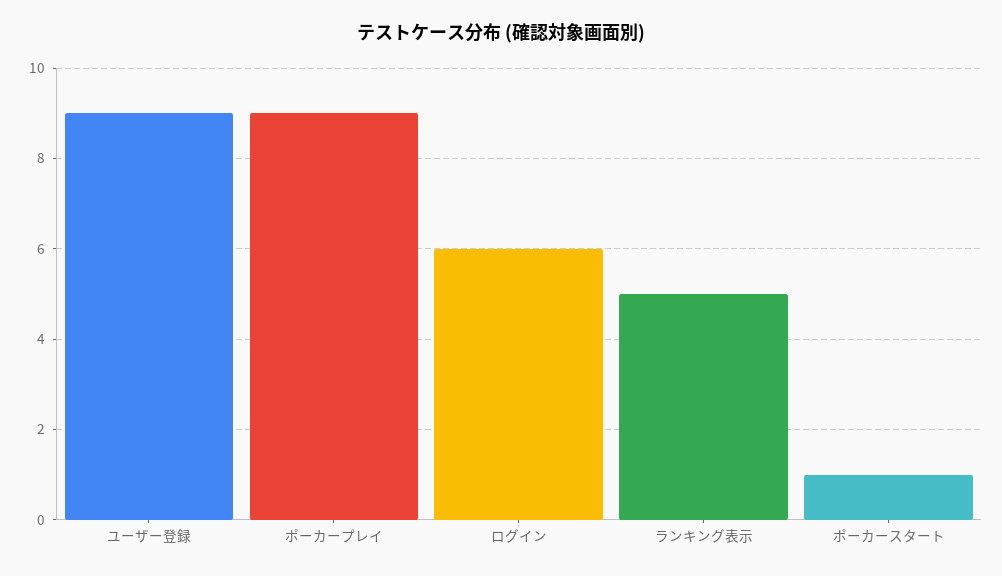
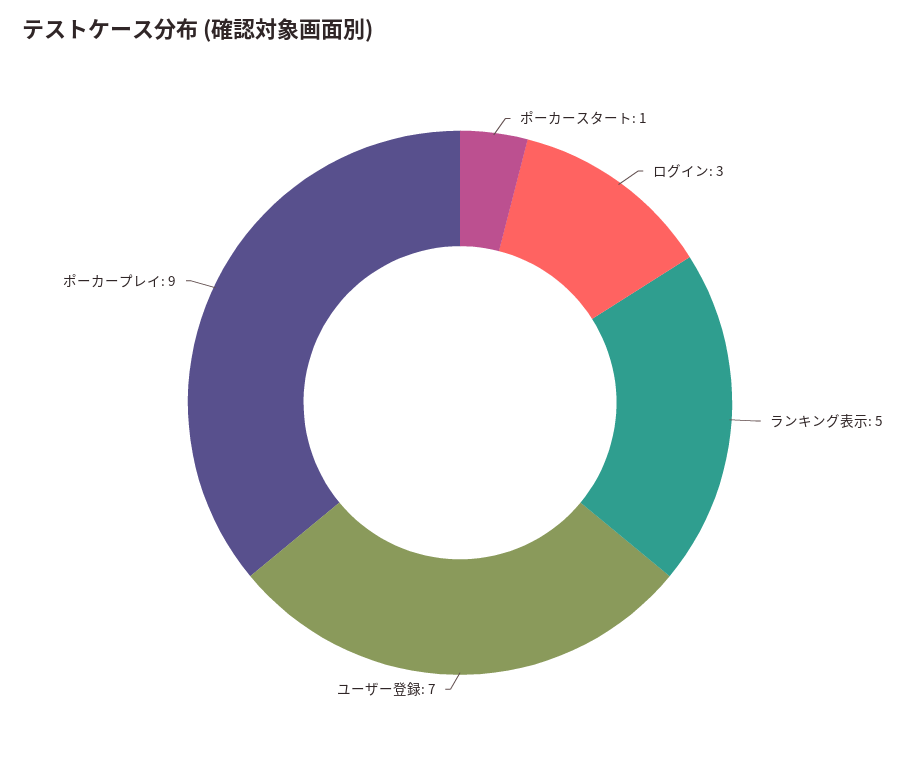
  {
-   "ユーザー登録": 9,
+   "ユーザー登録": 7,
    "ポーカープレイ": 9,
-   "ログイン": 6,
+   "ログイン": 3,
    "ランキング表示": 5,
    "ポーカースタート": 1
  }

